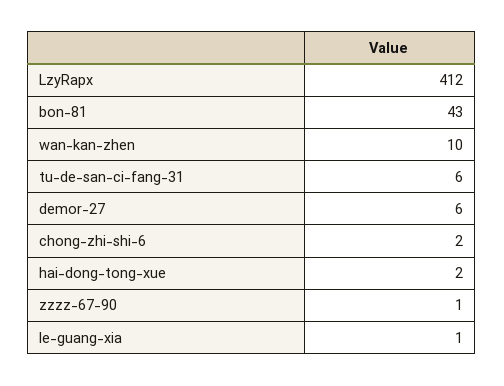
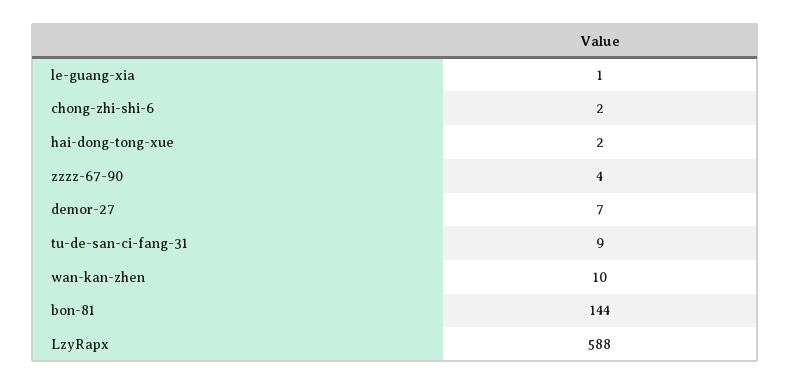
  {
-   "LzyRapx": 412,
+   "LzyRapx": 588,
-   "bon-81": 43,
+   "bon-81": 144,
    "wan-kan-zhen": 10,
-   "tu-de-san-ci-fang-31": 6,
+   "tu-de-san-ci-fang-31": 9,
-   "demor-27": 6,
+   "demor-27": 7,
    "chong-zhi-shi-6": 2,
    "hai-dong-tong-xue": 2,
-   "zzzz-67-90": 1,
+   "zzzz-67-90": 4,
    "le-guang-xia": 1
  }

